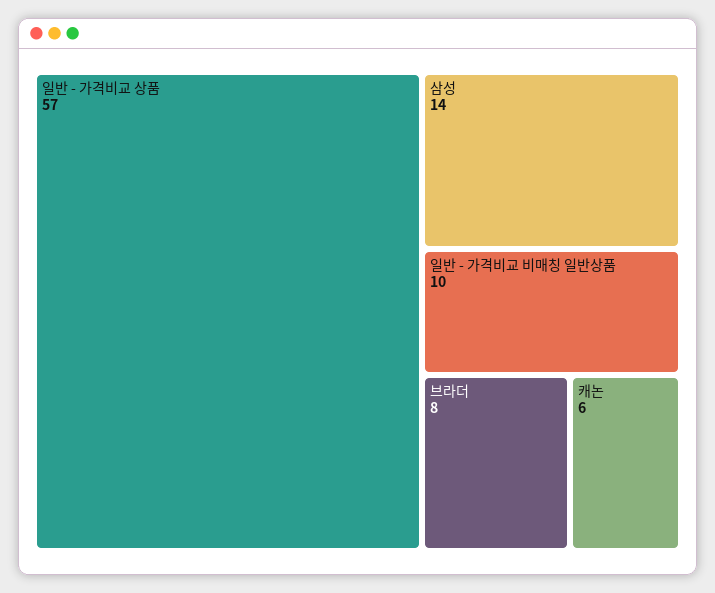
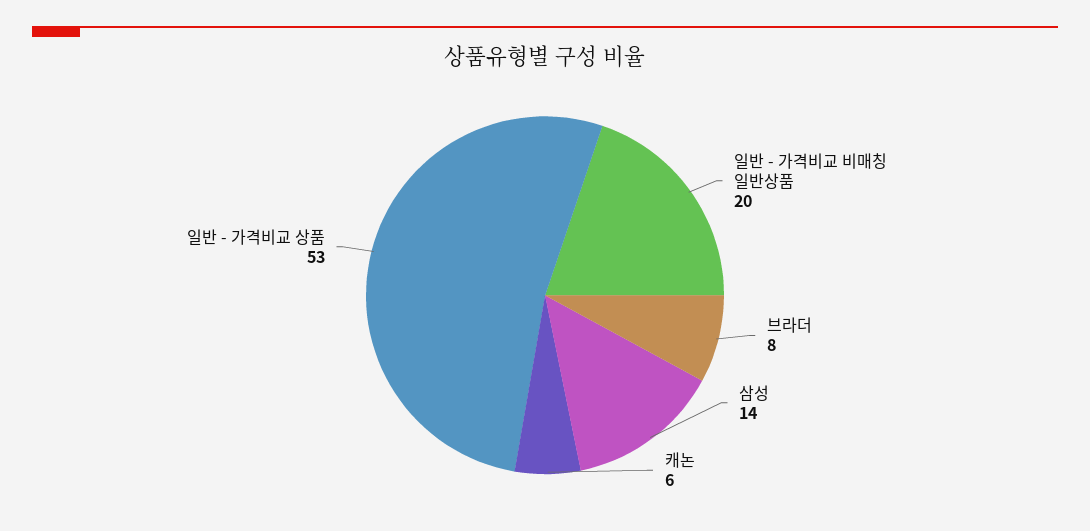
  {
-   "일반 - 가격비교 상품": 57,
+   "일반 - 가격비교 상품": 53,
    "삼성": 14,
-   "일반 - 가격비교 비매칭 일반상품": 10,
+   "일반 - 가격비교 비매칭 일반상품": 20,
    "브라더": 8,
    "캐논": 6
  }

